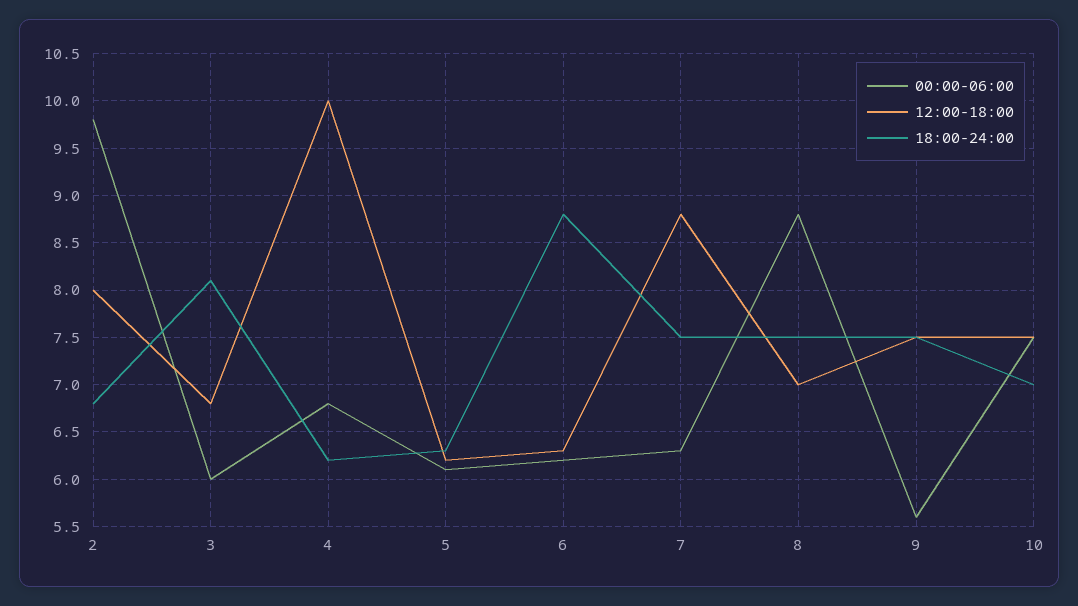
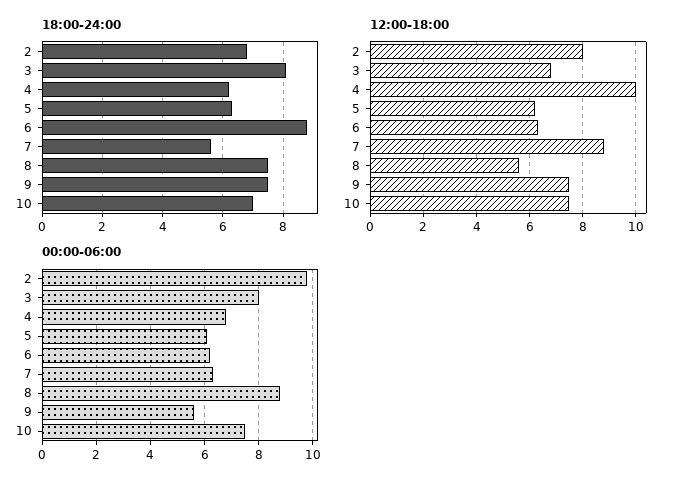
  {
    "00:00-06:00": {
      "2": 9.8,
-     "3": 6,
+     "3": 8,
      "4": 6.8,
      "5": 6.1,
      "6": 6.2,
      "7": 6.3,
      "8": 8.8,
      "9": 5.6,
      "10": 7.5
    },
    "12:00-18:00": {
      "2": 8,
      "3": 6.8,
      "4": 10,
      "5": 6.2,
      "6": 6.3,
      "7": 8.8,
-     "8": 7,
+     "8": 5.5,
      "9": 7.5,
      "10": 7.5
    },
    "18:00-24:00": {
      "2": 6.8,
      "3": 8.1,
      "4": 6.2,
      "5": 6.3,
      "6": 8.8,
-     "7": 7.5,
+     "7": 5.5,
      "8": 7.5,
      "9": 7.5,
      "10": 7
    }
  }

